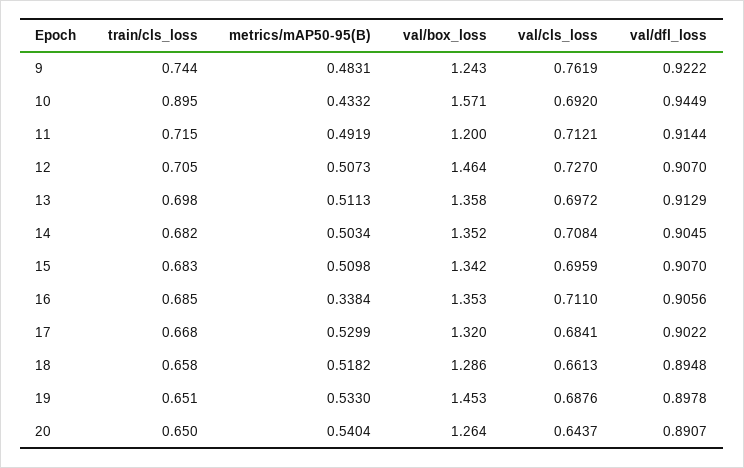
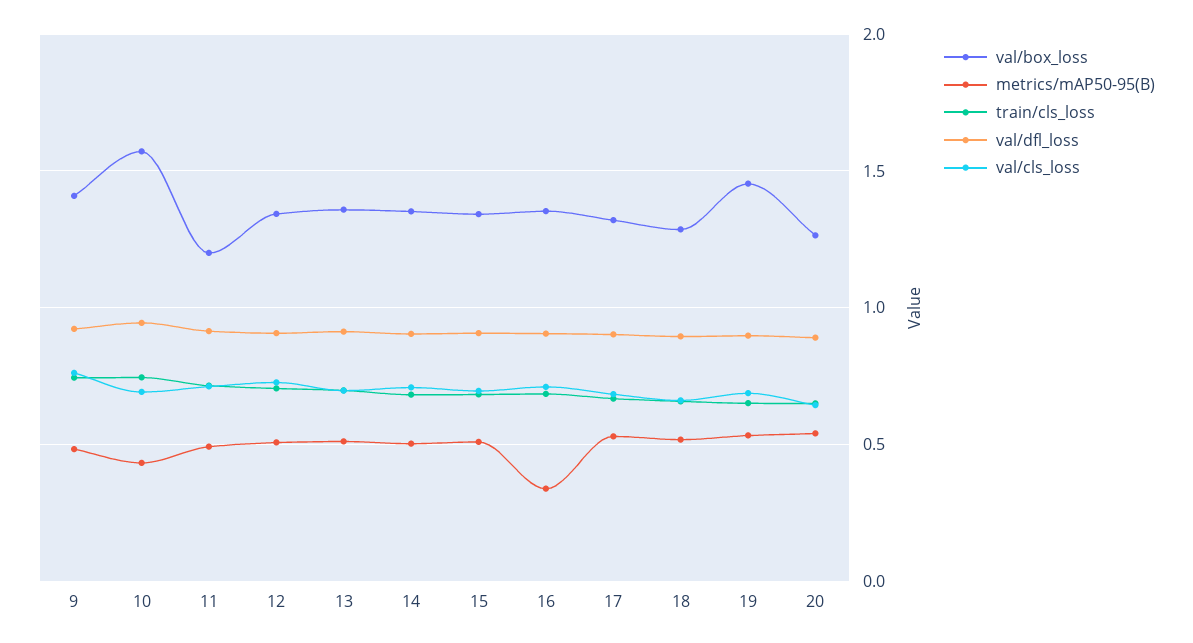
  {
    "train/cls_loss": {
      "9": 0.744,
-     "10": 0.895,
+     "10": 0.75,
      "11": 0.715,
      "12": 0.705,
      "13": 0.698,
      "14": 0.682,
      "15": 0.683,
      "16": 0.685,
      "17": 0.668,
      "18": 0.658,
      "19": 0.651,
      "20": 0.65
    },
    "metrics/mAP50-95(B)": {
      "9": 0.4831,
      "10": 0.4332,
      "11": 0.4919,
      "12": 0.5073,
      "13": 0.5113,
      "14": 0.5034,
      "15": 0.5098,
      "16": 0.3384,
      "17": 0.5299,
      "18": 0.5182,
      "19": 0.533,
      "20": 0.5404
    },
    "val/box_loss": {
-     "9": 1.243,
+     "9": 1.4,
      "10": 1.571,
      "11": 1.2,
-     "12": 1.464,
+     "12": 1.35,
      "13": 1.358,
      "14": 1.352,
      "15": 1.342,
      "16": 1.353,
      "17": 1.32,
      "18": 1.286,
      "19": 1.453,
      "20": 1.264
    },
    "val/cls_loss": {
      "9": 0.7619,
      "10": 0.692,
      "11": 0.7121,
      "12": 0.727,
      "13": 0.6972,
      "14": 0.7084,
      "15": 0.6959,
      "16": 0.711,
      "17": 0.6841,
      "18": 0.6613,
      "19": 0.6876,
      "20": 0.6437
    },
    "val/dfl_loss": {
      "9": 0.9222,
      "10": 0.9449,
      "11": 0.9144,
      "12": 0.907,
      "13": 0.9129,
      "14": 0.9045,
      "15": 0.907,
      "16": 0.9056,
      "17": 0.9022,
      "18": 0.8948,
      "19": 0.8978,
      "20": 0.8907
    }
  }

